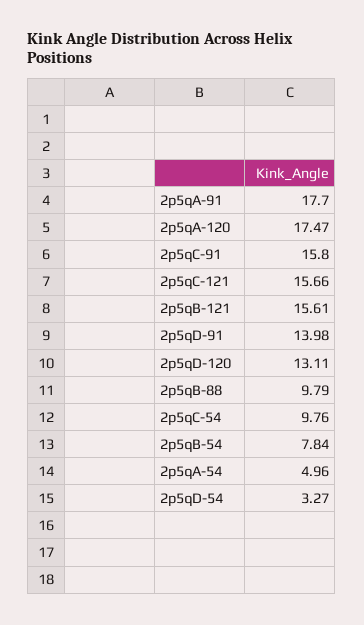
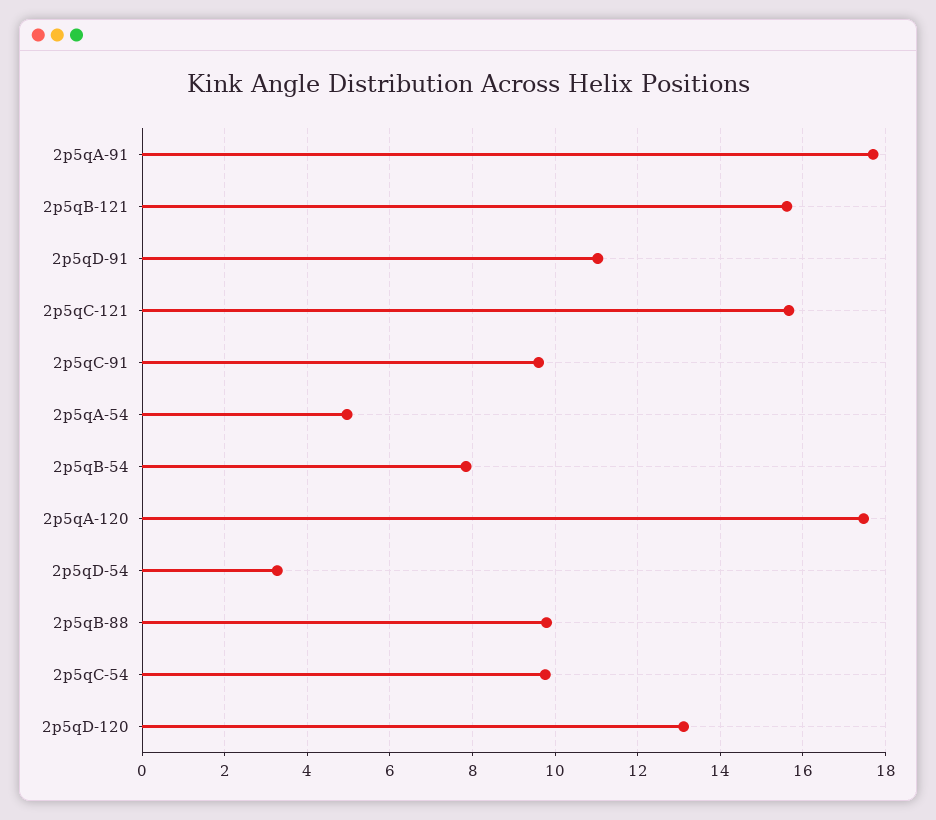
  {
    "2p5qA-91": 17.7,
    "2p5qA-120": 17.47,
-   "2p5qC-91": 15.8,
+   "2p5qC-91": 9.6,
    "2p5qC-121": 15.66,
    "2p5qB-121": 15.61,
-   "2p5qD-91": 13.98,
+   "2p5qD-91": 11,
    "2p5qD-120": 13.11,
    "2p5qB-88": 9.79,
    "2p5qC-54": 9.76,
    "2p5qB-54": 7.84,
    "2p5qA-54": 4.96,
    "2p5qD-54": 3.27
  }

